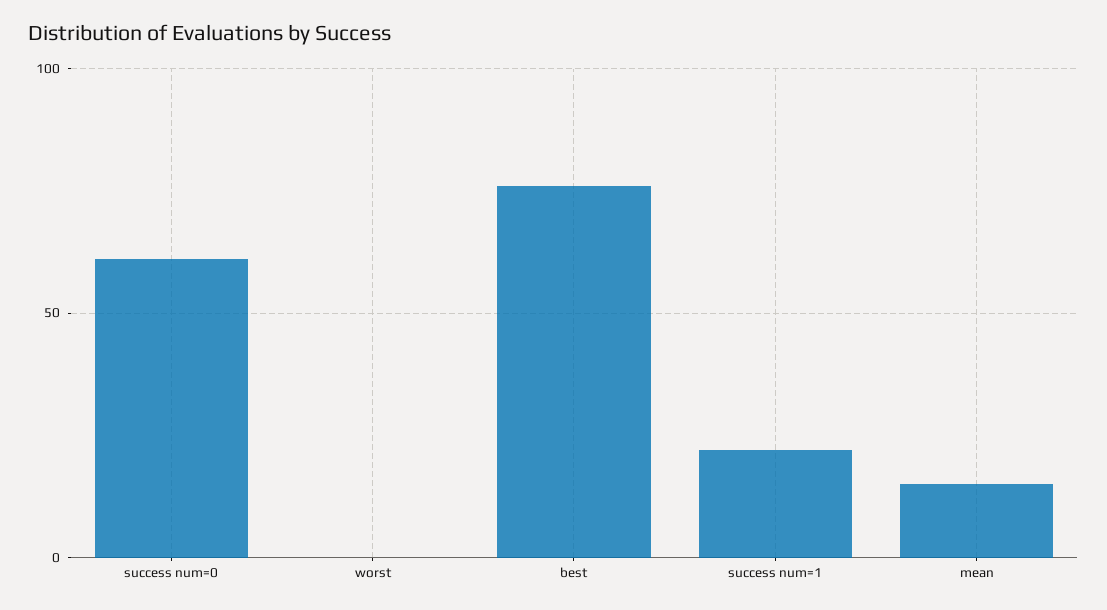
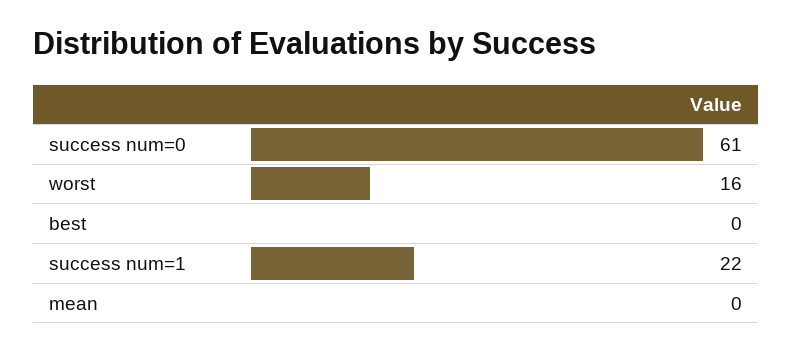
  {
    "success num=0": 61,
-   "worst": 0,
+   "worst": 16,
-   "best": 75,
+   "best": 0,
    "success num=1": 22,
-   "mean": 15
+   "mean": 0
  }

